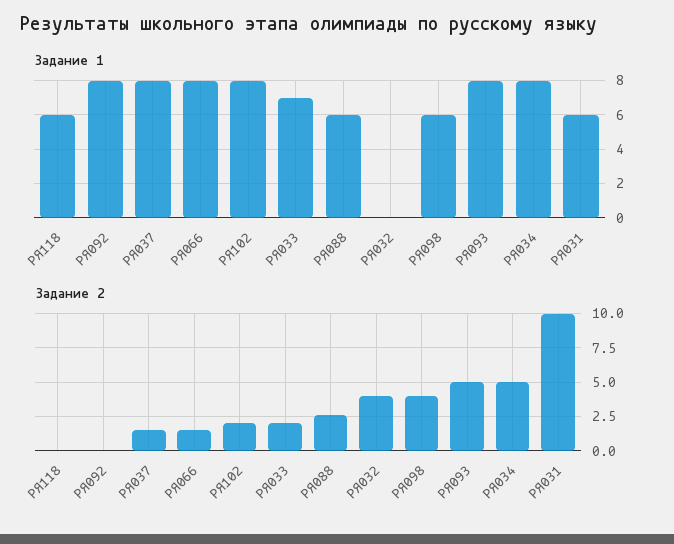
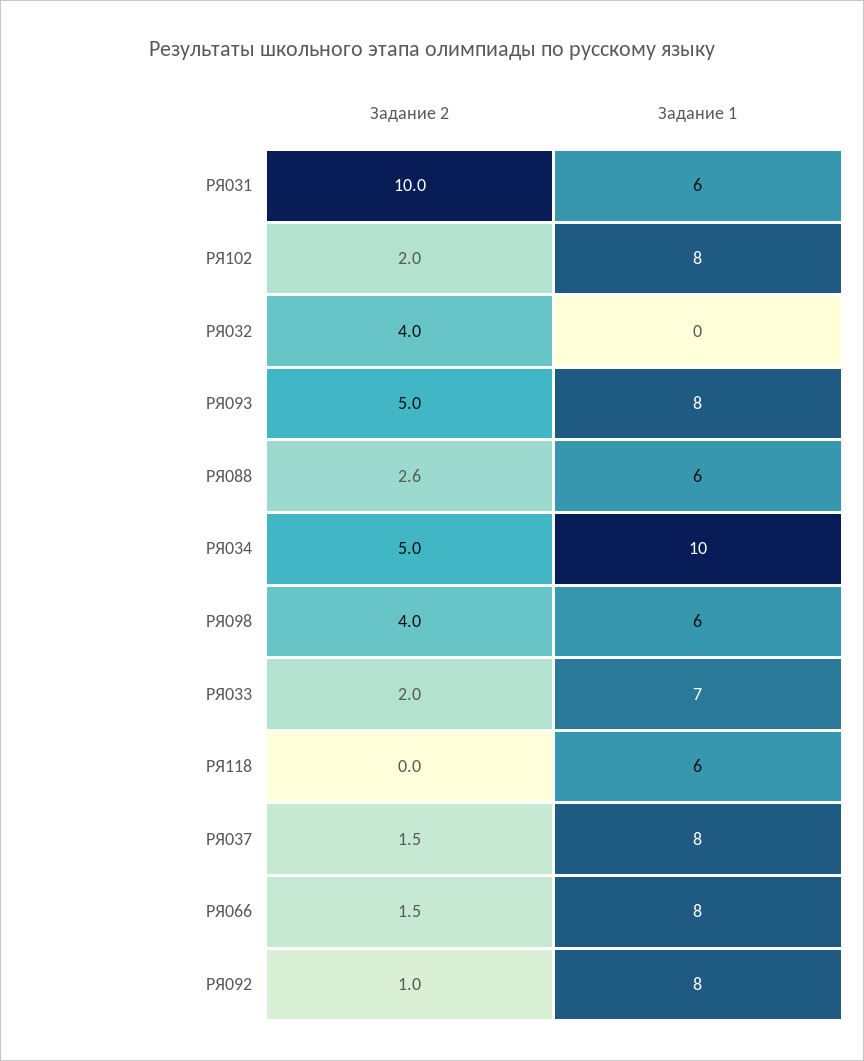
  {
    "Задание 1": {
      "РЯ118": 6,
      "РЯ092": 8,
      "РЯ037": 8,
      "РЯ066": 8,
      "РЯ102": 8,
      "РЯ033": 7,
      "РЯ088": 6,
      "РЯ032": 0,
      "РЯ098": 6,
      "РЯ093": 8,
-     "РЯ034": 8,
+     "РЯ034": 10,
      "РЯ031": 6
    },
    "Задание 2": {
      "РЯ118": 0,
-     "РЯ092": 0,
+     "РЯ092": 1,
      "РЯ037": 1.5,
      "РЯ066": 1.5,
      "РЯ102": 2,
      "РЯ033": 2,
      "РЯ088": 2.6,
      "РЯ032": 4,
      "РЯ098": 4,
      "РЯ093": 5,
      "РЯ034": 5,
      "РЯ031": 10
    }
  }

